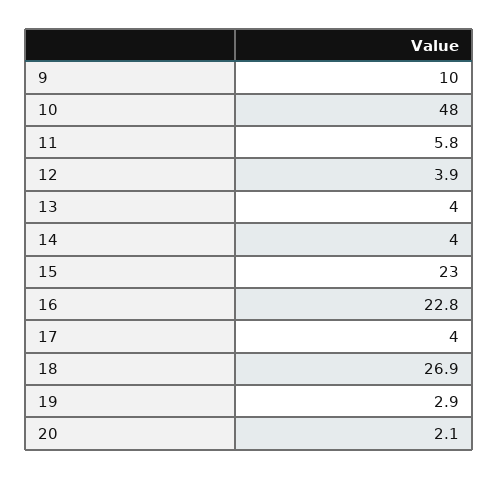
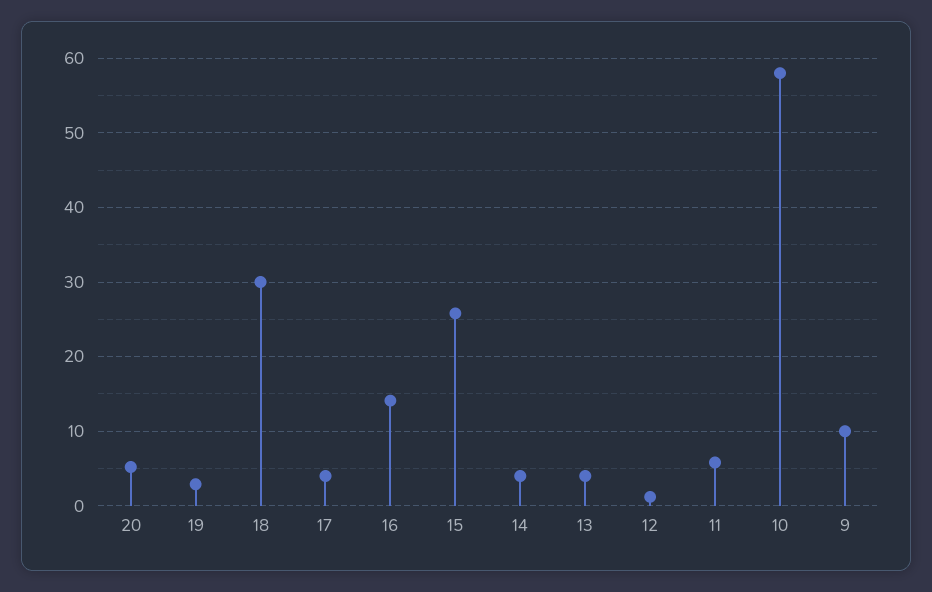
  {
    "9": 10,
-   "10": 48,
+   "10": 58,
    "11": 5.8,
-   "12": 3.9,
+   "12": 1,
    "13": 4,
    "14": 4,
-   "15": 23,
+   "15": 26,
-   "16": 22.8,
+   "16": 14,
    "17": 4,
-   "18": 26.9,
+   "18": 30,
    "19": 2.9,
-   "20": 2.1
+   "20": 5
  }

